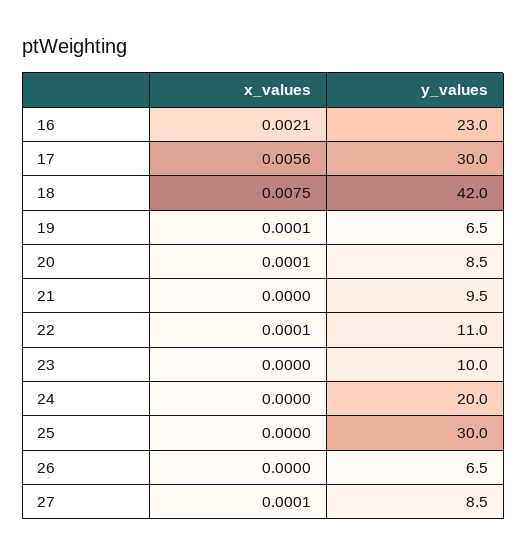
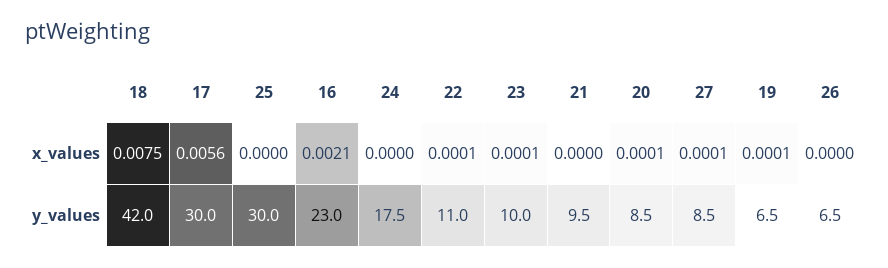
  {
    "x_values": {
      "16": 0.0021,
      "17": 0.0056,
      "18": 0.0075,
      "19": 0.0001,
      "20": 0.0001,
      "21": 0,
      "22": 0.0001,
-     "23": 0,
+     "23": 0.0001,
      "24": 0,
      "25": 0,
      "26": 0,
      "27": 0.0001
    },
    "y_values": {
      "16": 23,
      "17": 30,
      "18": 42,
      "19": 6.5,
      "20": 8.5,
      "21": 9.5,
      "22": 11,
      "23": 10,
-     "24": 20,
+     "24": 17.5,
      "25": 30,
      "26": 6.5,
      "27": 8.5
    }
  }

